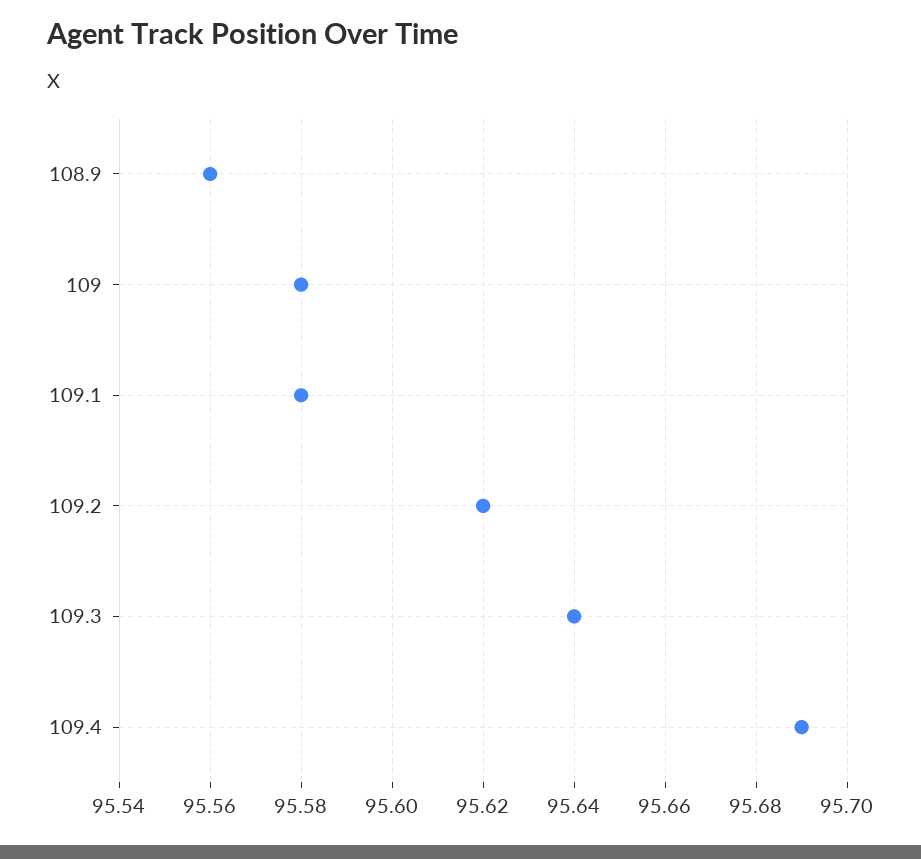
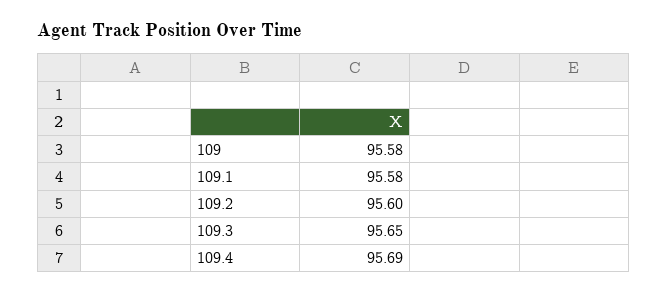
  {
-   "108.9": 95.56,
    "109": 95.58,
    "109.1": 95.58,
-   "109.2": 95.62,
+   "109.2": 95.6,
-   "109.3": 95.64,
+   "109.3": 95.65,
    "109.4": 95.69
  }

